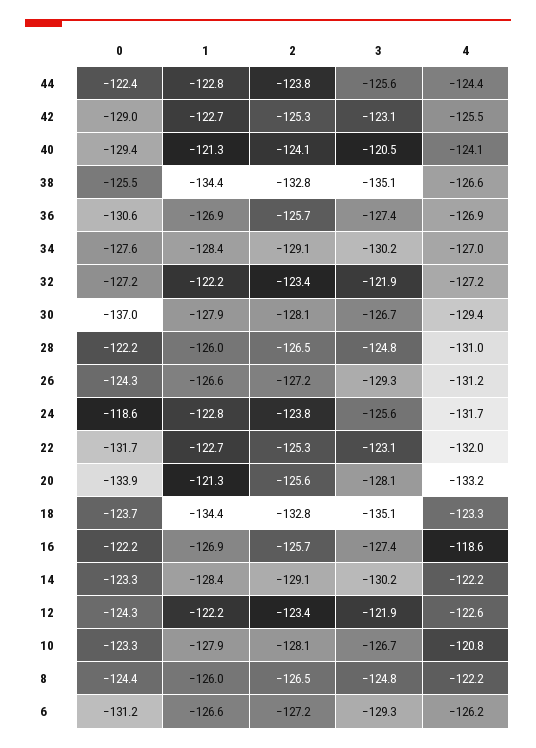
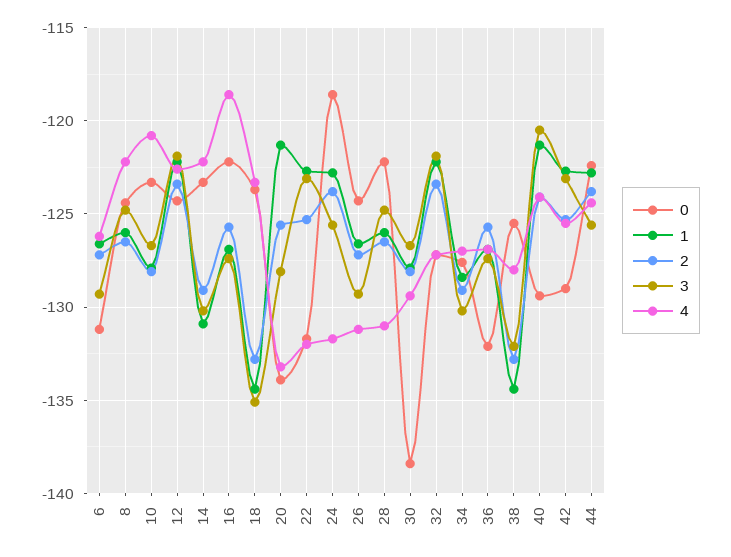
  {
    "0": {
      "44": -122.4,
      "42": -129,
      "40": -129.4,
      "38": -125.5,
-     "36": -130.6,
+     "36": -132,
      "34": -127.6,
      "32": -127.2,
-     "30": -137,
+     "30": -138.5,
      "28": -122.2,
      "26": -124.3,
      "24": -118.6,
      "22": -131.7,
      "20": -133.9,
      "18": -123.7,
      "16": -122.2,
      "14": -123.3,
      "12": -124.3,
      "10": -123.3,
      "8": -124.4,
      "6": -131.2
    },
    "1": {
      "44": -122.8,
      "42": -122.7,
      "40": -121.3,
      "38": -134.4,
      "36": -126.9,
      "34": -128.4,
      "32": -122.2,
      "30": -127.9,
      "28": -126,
      "26": -126.6,
      "24": -122.8,
      "22": -122.7,
      "20": -121.3,
      "18": -134.4,
      "16": -126.9,
-     "14": -128.4,
+     "14": -131,
      "12": -122.2,
      "10": -127.9,
      "8": -126,
      "6": -126.6
    },
    "2": {
      "44": -123.8,
      "42": -125.3,
      "40": -124.1,
      "38": -132.8,
      "36": -125.7,
      "34": -129.1,
      "32": -123.4,
      "30": -128.1,
      "28": -126.5,
      "26": -127.2,
      "24": -123.8,
      "22": -125.3,
      "20": -125.6,
      "18": -132.8,
      "16": -125.7,
      "14": -129.1,
      "12": -123.4,
      "10": -128.1,
      "8": -126.5,
      "6": -127.2
    },
    "3": {
      "44": -125.6,
      "42": -123.1,
      "40": -120.5,
-     "38": -135.1,
+     "38": -132,
      "36": -127.4,
      "34": -130.2,
      "32": -121.9,
      "30": -126.7,
      "28": -124.8,
      "26": -129.3,
      "24": -125.6,
      "22": -123.1,
      "20": -128.1,
      "18": -135.1,
      "16": -127.4,
      "14": -130.2,
      "12": -121.9,
      "10": -126.7,
      "8": -124.8,
      "6": -129.3
    },
    "4": {
      "44": -124.4,
      "42": -125.5,
      "40": -124.1,
-     "38": -126.6,
+     "38": -128,
      "36": -126.9,
      "34": -127,
      "32": -127.2,
      "30": -129.4,
      "28": -131,
      "26": -131.2,
      "24": -131.7,
      "22": -132,
      "20": -133.2,
      "18": -123.3,
      "16": -118.6,
      "14": -122.2,
      "12": -122.6,
      "10": -120.8,
      "8": -122.2,
      "6": -126.2
    }
  }

